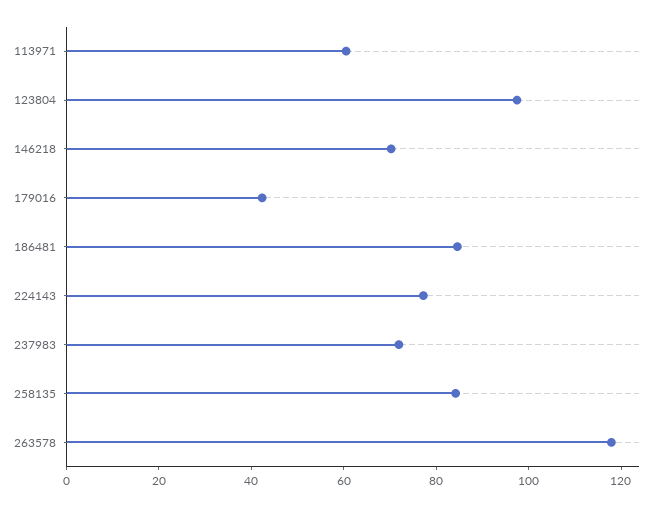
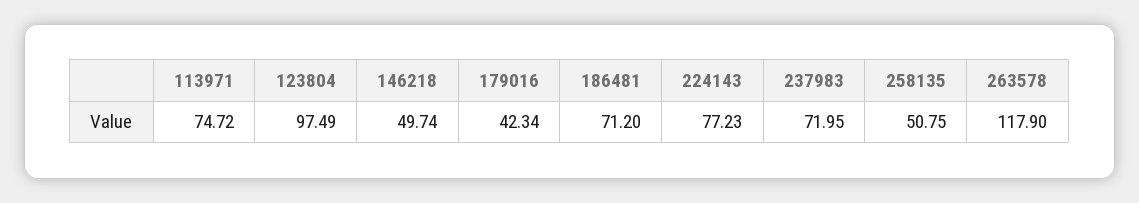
  {
-   "113971": 60,
+   "113971": 74.72,
    "123804": 97.49,
-   "146218": 70,
+   "146218": 49.74,
    "179016": 42.34,
-   "186481": 85,
+   "186481": 71.2,
    "224143": 77.23,
    "237983": 71.95,
-   "258135": 85,
+   "258135": 50.75,
    "263578": 117.9
  }

